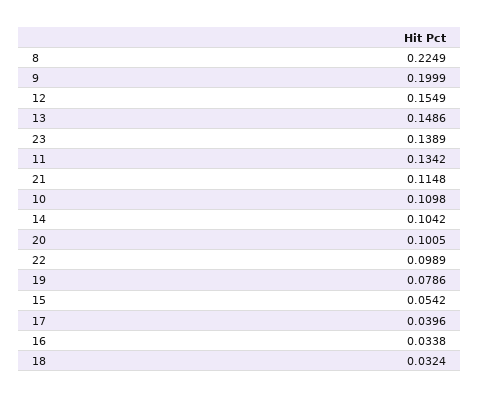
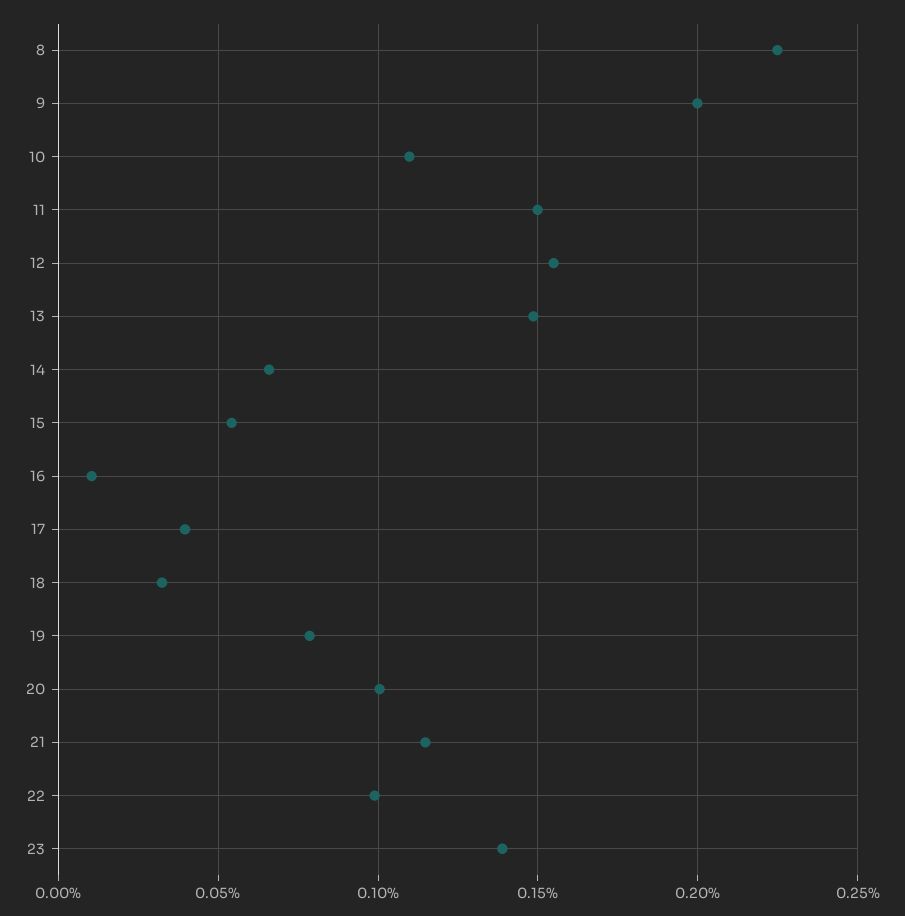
  {
    "8": 0.2249,
    "9": 0.1999,
    "12": 0.1549,
    "13": 0.1486,
    "23": 0.1389,
-   "11": 0.1342,
+   "11": 0.15,
    "21": 0.1148,
    "10": 0.1098,
-   "14": 0.1042,
+   "14": 0.065,
    "20": 0.1005,
    "22": 0.0989,
    "19": 0.0786,
    "15": 0.0542,
    "17": 0.0396,
-   "16": 0.0338,
+   "16": 0.01,
    "18": 0.0324
  }

